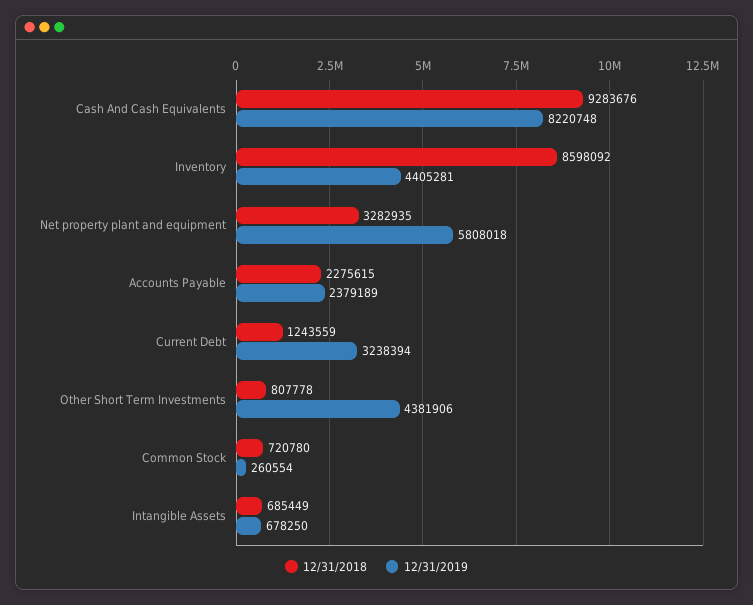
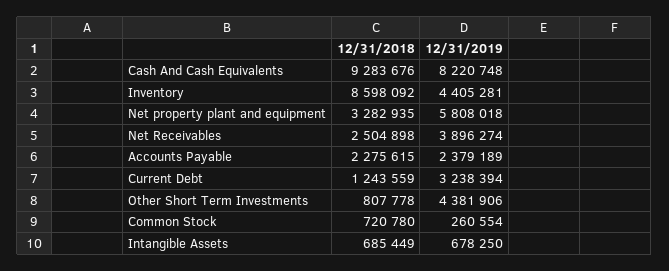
  {
    "12/31/2018": {
      "Cash And Cash Equivalents": 9283676,
      "Inventory": 8598092,
      "Net property plant and equipment": 3282935,
      "Accounts Payable": 2275615,
      "Current Debt": 1243559,
      "Other Short Term Investments": 807778,
      "Common Stock": 720780,
-     "Intangible Assets": 685449
+     "Intangible Assets": 685449,
+     "Net Receivables": 2504898
    },
    "12/31/2019": {
      "Cash And Cash Equivalents": 8220748,
      "Inventory": 4405281,
      "Net property plant and equipment": 5808018,
      "Accounts Payable": 2379189,
      "Current Debt": 3238394,
      "Other Short Term Investments": 4381906,
      "Common Stock": 260554,
-     "Intangible Assets": 678250
+     "Intangible Assets": 678250,
+     "Net Receivables": 3896274
    }
  }

